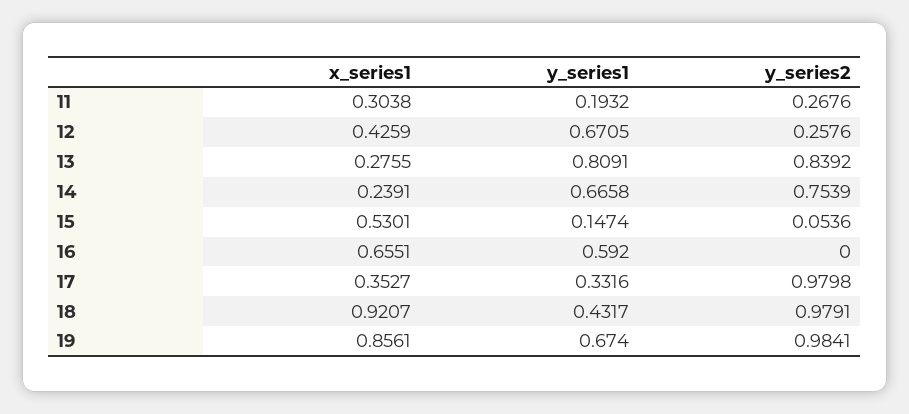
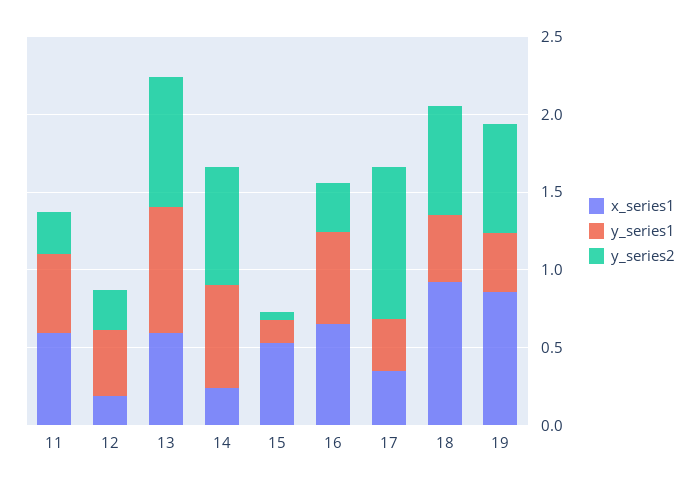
  {
    "x_series1": {
-     "11": 0.3038,
+     "11": 0.6,
-     "12": 0.4259,
+     "12": 0.2,
-     "13": 0.2755,
+     "13": 0.6,
      "14": 0.2391,
      "15": 0.5301,
      "16": 0.6551,
      "17": 0.3527,
      "18": 0.9207,
      "19": 0.8561
    },
    "y_series1": {
-     "11": 0.1932,
+     "11": 0.5,
-     "12": 0.6705,
+     "12": 0.4,
      "13": 0.8091,
      "14": 0.6658,
      "15": 0.1474,
      "16": 0.592,
      "17": 0.3316,
      "18": 0.4317,
-     "19": 0.674
+     "19": 0.4
    },
    "y_series2": {
      "11": 0.2676,
      "12": 0.2576,
      "13": 0.8392,
      "14": 0.7539,
      "15": 0.0536,
-     "16": 0,
+     "16": 0.3,
      "17": 0.9798,
-     "18": 0.9791,
+     "18": 0.7,
-     "19": 0.9841
+     "19": 0.7
    }
  }

